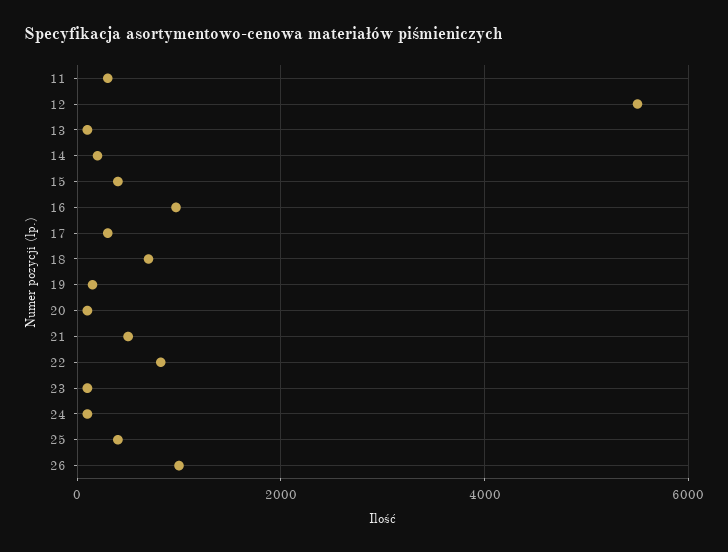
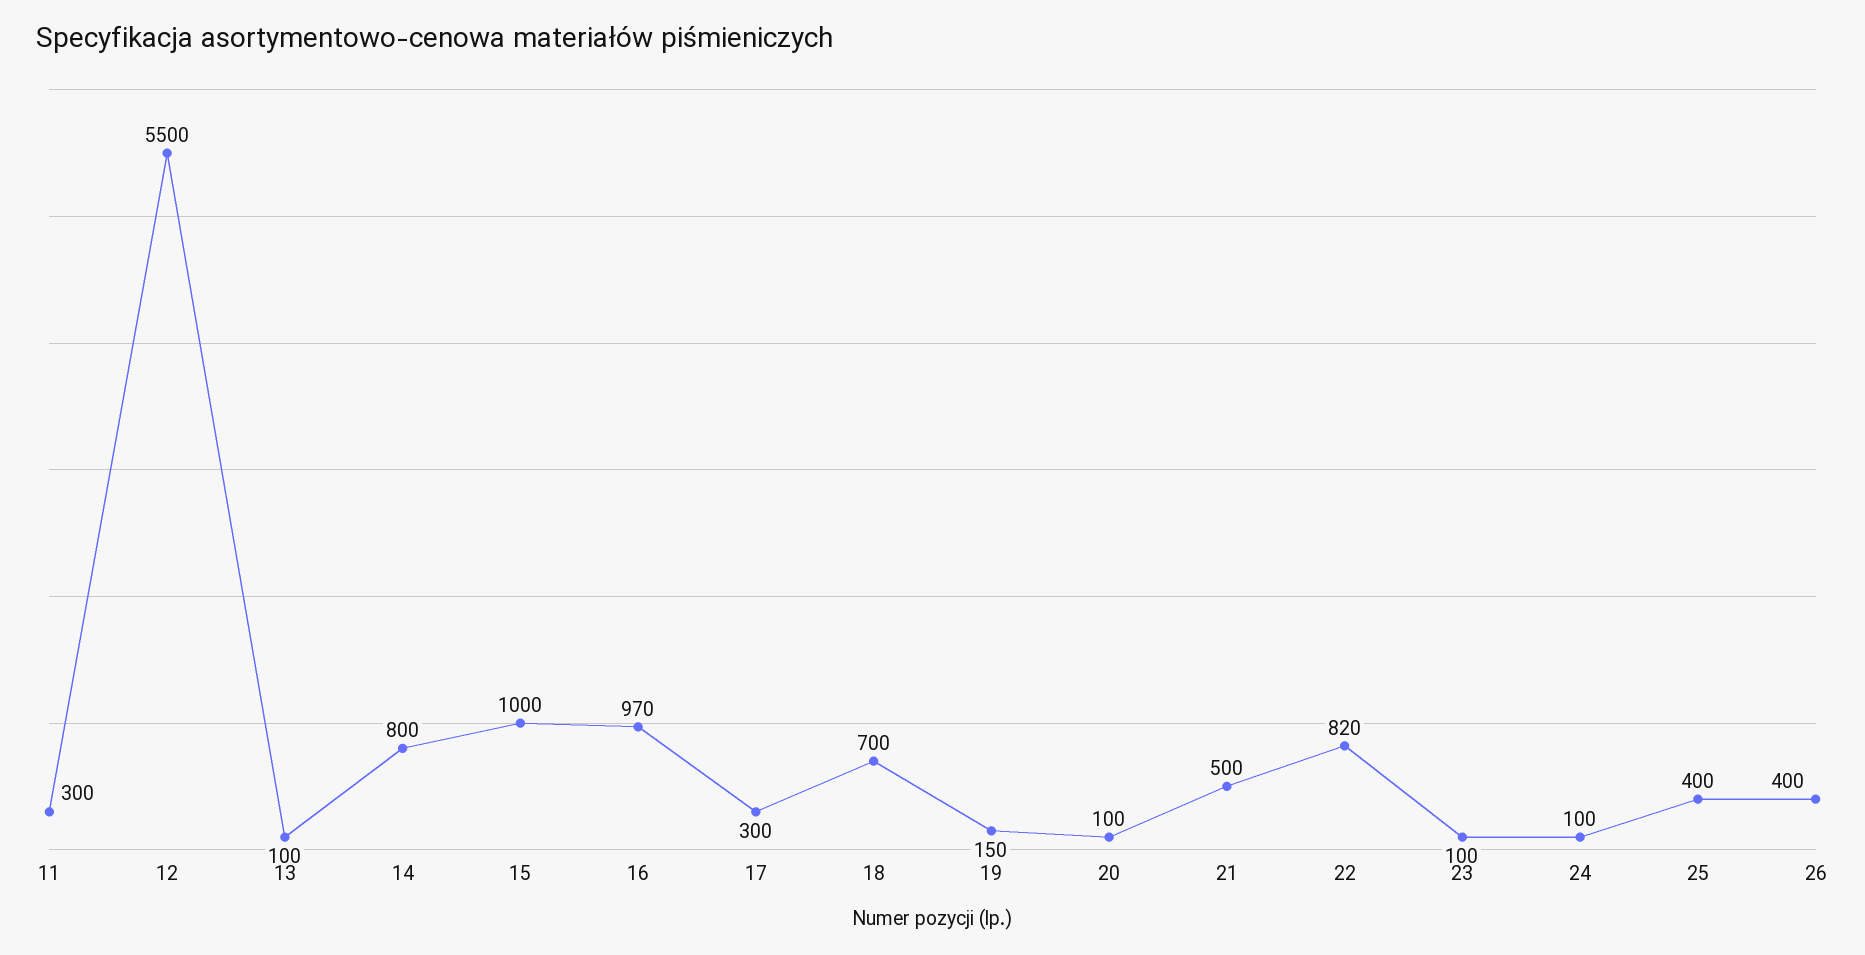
  {
    "11": 300,
    "12": 5500,
    "13": 100,
-   "14": 200,
+   "14": 800,
-   "15": 400,
+   "15": 1000,
    "16": 970,
    "17": 300,
    "18": 700,
    "19": 150,
    "20": 100,
    "21": 500,
    "22": 820,
    "23": 100,
    "24": 100,
    "25": 400,
-   "26": 1000
+   "26": 400
  }

